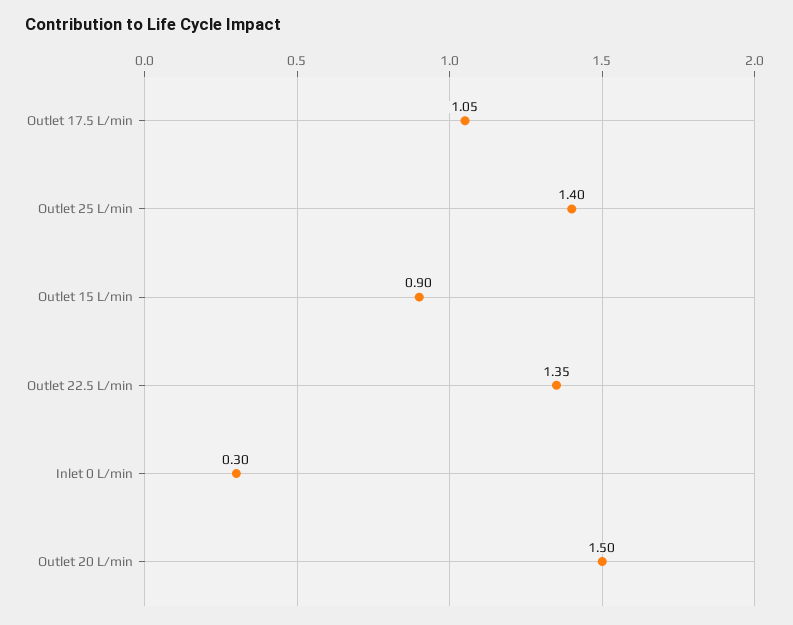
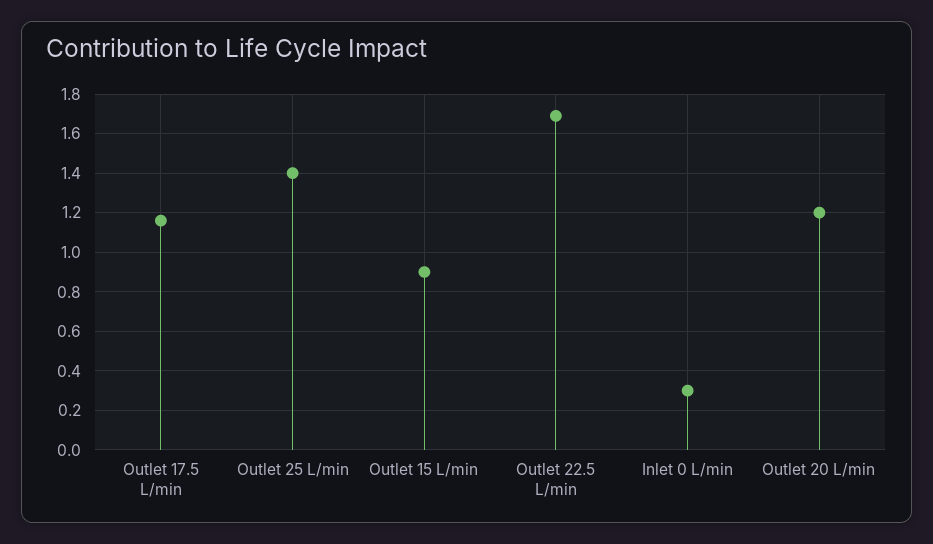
  {
-   "Outlet 17.5 L/min": 1.05,
+   "Outlet 17.5 L/min": 1.15,
    "Outlet 25 L/min": 1.4,
    "Outlet 15 L/min": 0.9,
-   "Outlet 22.5 L/min": 1.35,
+   "Outlet 22.5 L/min": 1.7,
    "Inlet 0 L/min": 0.3,
-   "Outlet 20 L/min": 1.5
+   "Outlet 20 L/min": 1.2
  }

